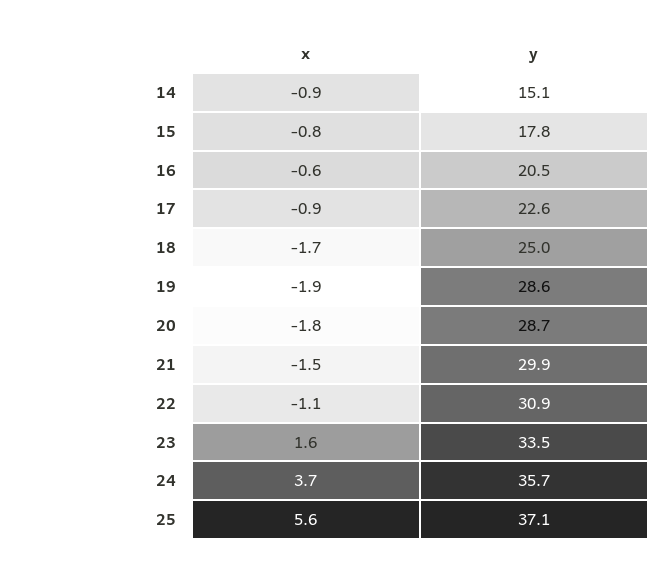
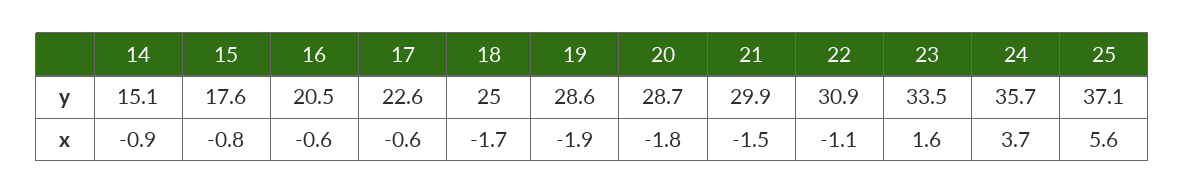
  {
    "x": {
      "14": -0.9,
      "15": -0.8,
      "16": -0.6,
-     "17": -0.9,
+     "17": -0.6,
      "18": -1.7,
      "19": -1.9,
      "20": -1.8,
      "21": -1.5,
      "22": -1.1,
      "23": 1.6,
      "24": 3.7,
      "25": 5.6
    },
    "y": {
      "14": 15.1,
-     "15": 17.8,
+     "15": 17.6,
      "16": 20.5,
      "17": 22.6,
      "18": 25,
      "19": 28.6,
      "20": 28.7,
      "21": 29.9,
      "22": 30.9,
      "23": 33.5,
      "24": 35.7,
      "25": 37.1
    }
  }

